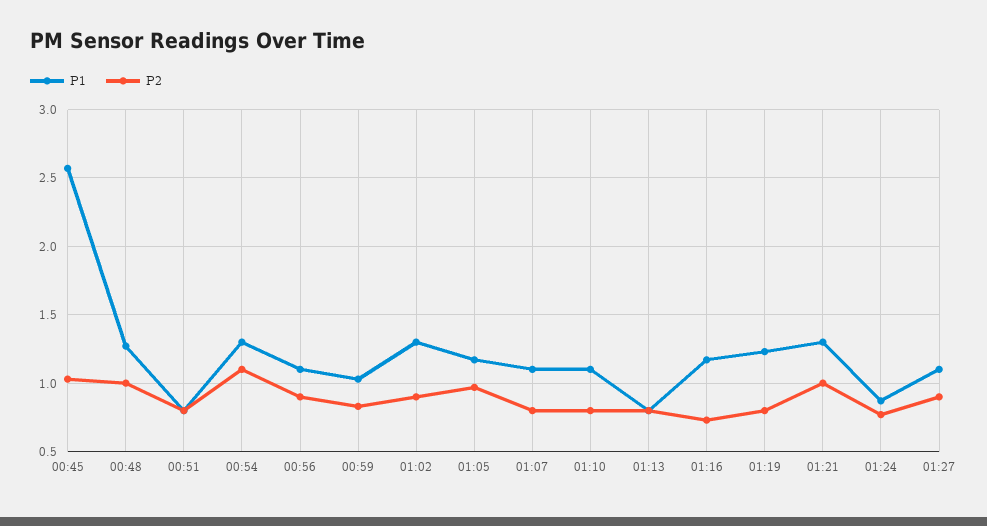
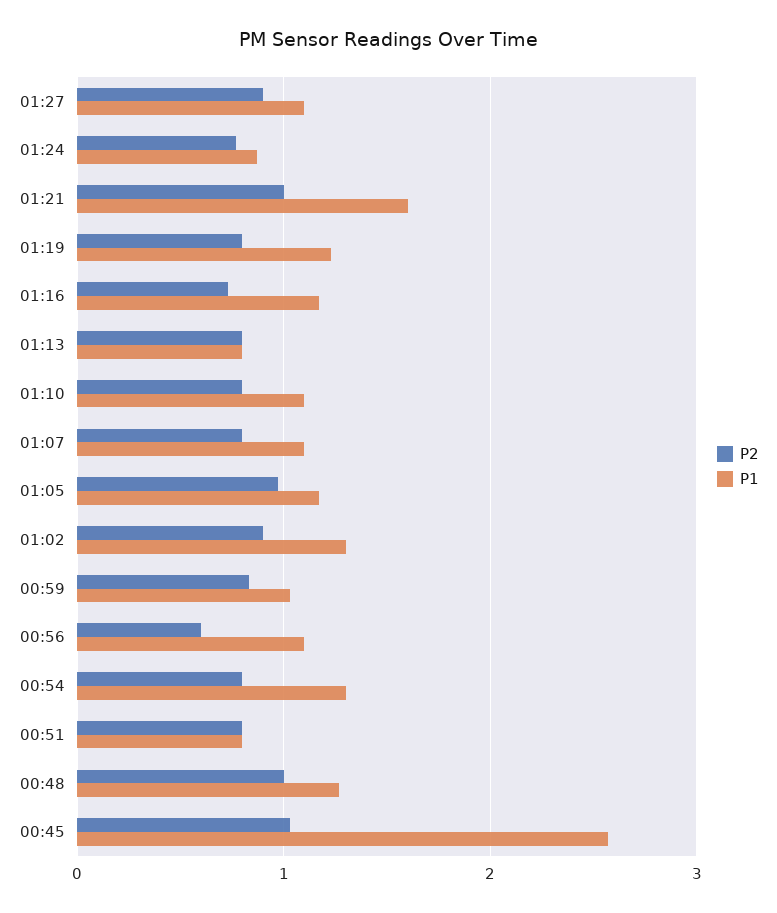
  {
    "P1": {
      "00:45": 2.55,
      "00:48": 1.25,
      "00:51": 0.8,
      "00:54": 1.3,
      "00:56": 1.1,
      "00:59": 1.05,
      "01:02": 1.3,
      "01:05": 1.15,
      "01:07": 1.1,
      "01:10": 1.1,
      "01:13": 0.8,
      "01:16": 1.15,
      "01:19": 1.25,
-     "01:21": 1.3,
+     "01:21": 1.6,
      "01:24": 0.85,
      "01:27": 1.1
    },
    "P2": {
      "00:45": 1.05,
      "00:48": 1,
      "00:51": 0.8,
-     "00:54": 1.1,
+     "00:54": 0.8,
-     "00:56": 0.9,
+     "00:56": 0.6,
      "00:59": 0.85,
      "01:02": 0.9,
      "01:05": 0.95,
      "01:07": 0.8,
      "01:10": 0.8,
      "01:13": 0.8,
      "01:16": 0.75,
      "01:19": 0.8,
      "01:21": 1,
      "01:24": 0.75,
      "01:27": 0.9
    }
  }

